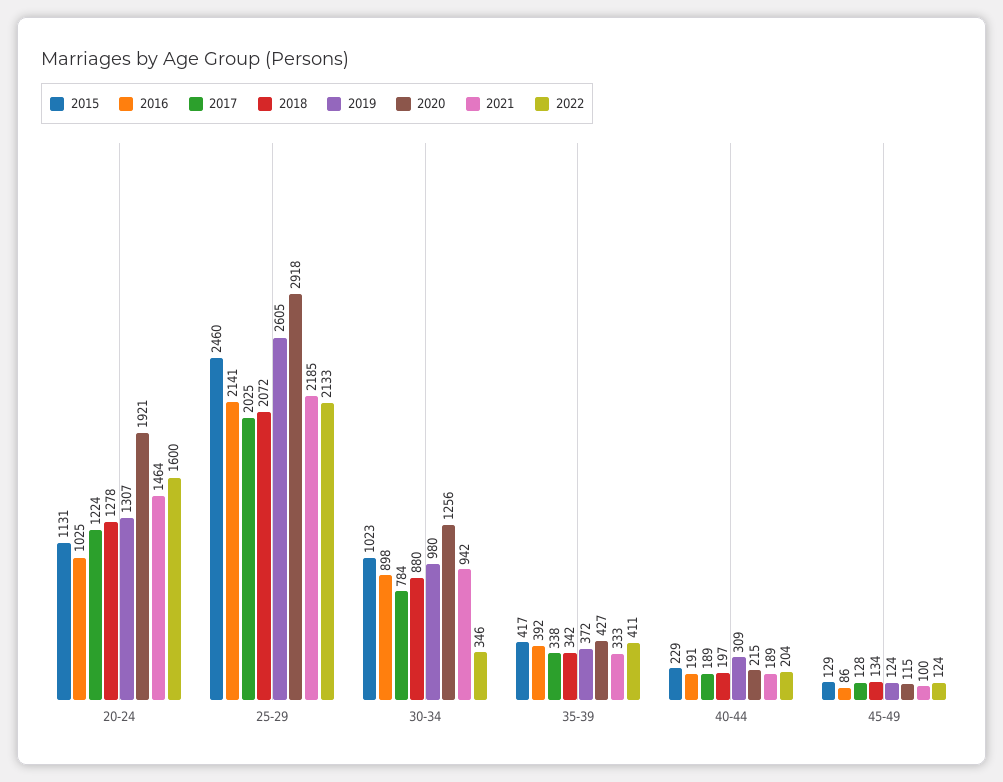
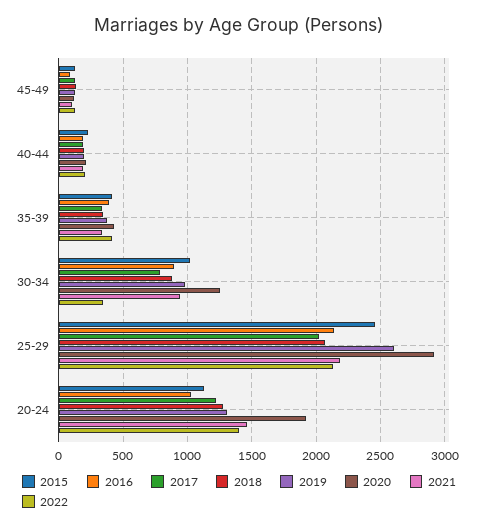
  {
    "2015": {
      "20-24": 1131,
      "25-29": 2460,
      "30-34": 1023,
      "35-39": 417,
      "40-44": 229,
      "45-49": 129
    },
    "2016": {
      "20-24": 1025,
      "25-29": 2141,
      "30-34": 898,
      "35-39": 392,
      "40-44": 191,
      "45-49": 86
    },
    "2017": {
      "20-24": 1224,
      "25-29": 2025,
      "30-34": 784,
      "35-39": 338,
      "40-44": 189,
      "45-49": 128
    },
    "2018": {
      "20-24": 1278,
      "25-29": 2072,
      "30-34": 880,
      "35-39": 342,
      "40-44": 197,
      "45-49": 134
    },
    "2019": {
      "20-24": 1307,
      "25-29": 2605,
      "30-34": 980,
      "35-39": 372,
-     "40-44": 309,
+     "40-44": 200,
      "45-49": 124
    },
    "2020": {
      "20-24": 1921,
      "25-29": 2918,
      "30-34": 1256,
      "35-39": 427,
      "40-44": 215,
      "45-49": 115
    },
    "2021": {
      "20-24": 1464,
      "25-29": 2185,
      "30-34": 942,
      "35-39": 333,
      "40-44": 189,
      "45-49": 100
    },
    "2022": {
-     "20-24": 1600,
+     "20-24": 1400,
      "25-29": 2133,
      "30-34": 346,
      "35-39": 411,
      "40-44": 204,
      "45-49": 124
    }
  }

